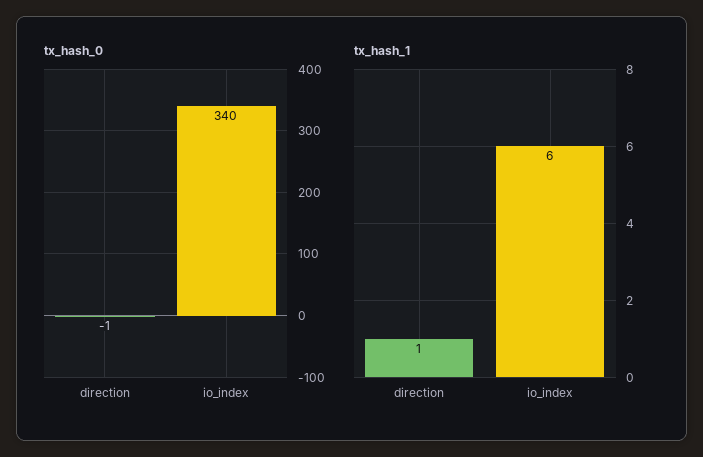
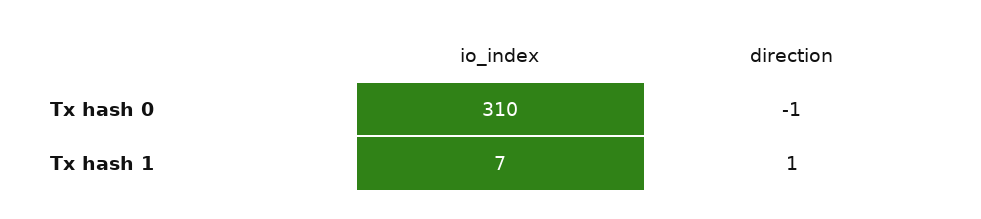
  {
    "tx_hash_0": {
      "direction": -1,
-     "io_index": 340
+     "io_index": 310
    },
    "tx_hash_1": {
      "direction": 1,
-     "io_index": 6
+     "io_index": 7
    }
  }

